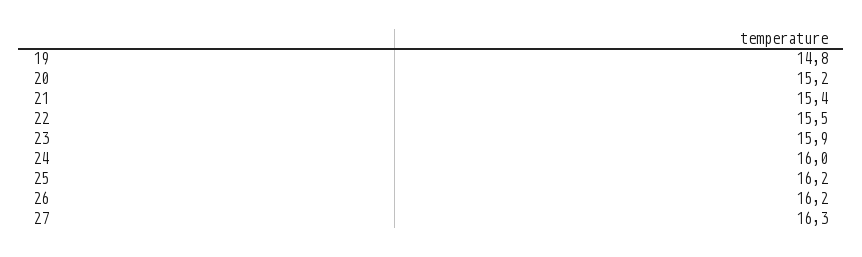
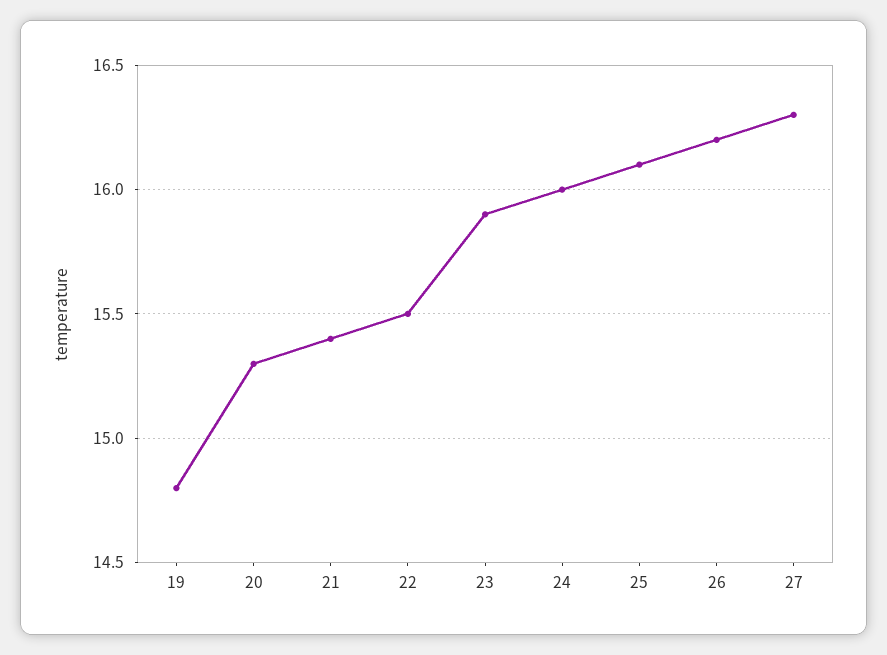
  {
    "19": 14.8,
-   "20": 15.2,
+   "20": 15.3,
    "21": 15.4,
    "22": 15.5,
    "23": 15.9,
    "24": 16,
-   "25": 16.2,
+   "25": 16.1,
    "26": 16.2,
    "27": 16.3
  }

